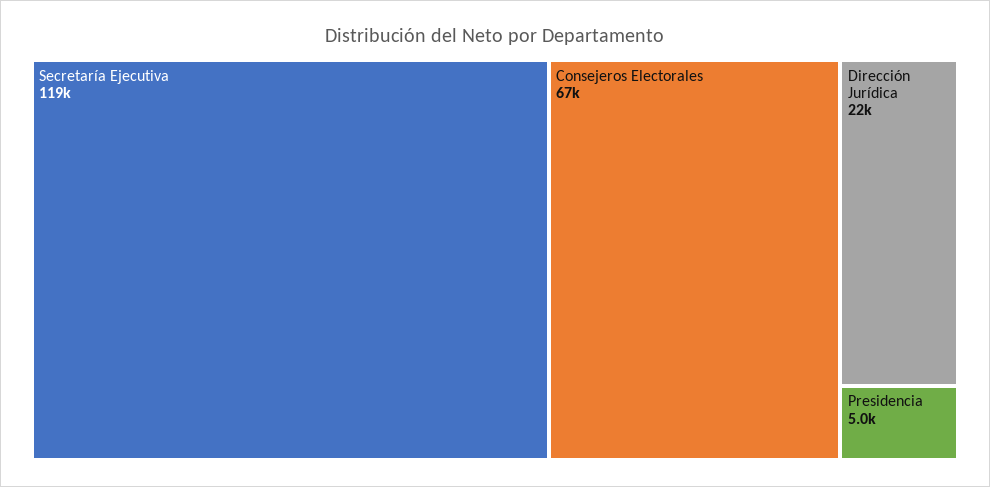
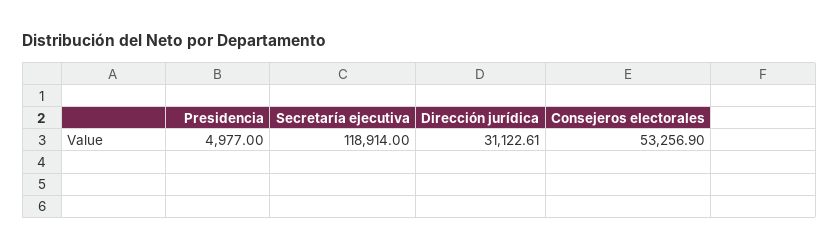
  {
    "Secretaría Ejecutiva": 118914,
-   "Consejeros Electorales": 67000,
+   "Consejeros Electorales": 53256.9,
-   "Dirección Jurídica": 22000,
+   "Dirección Jurídica": 31122.61,
    "Presidencia": 4977
  }

